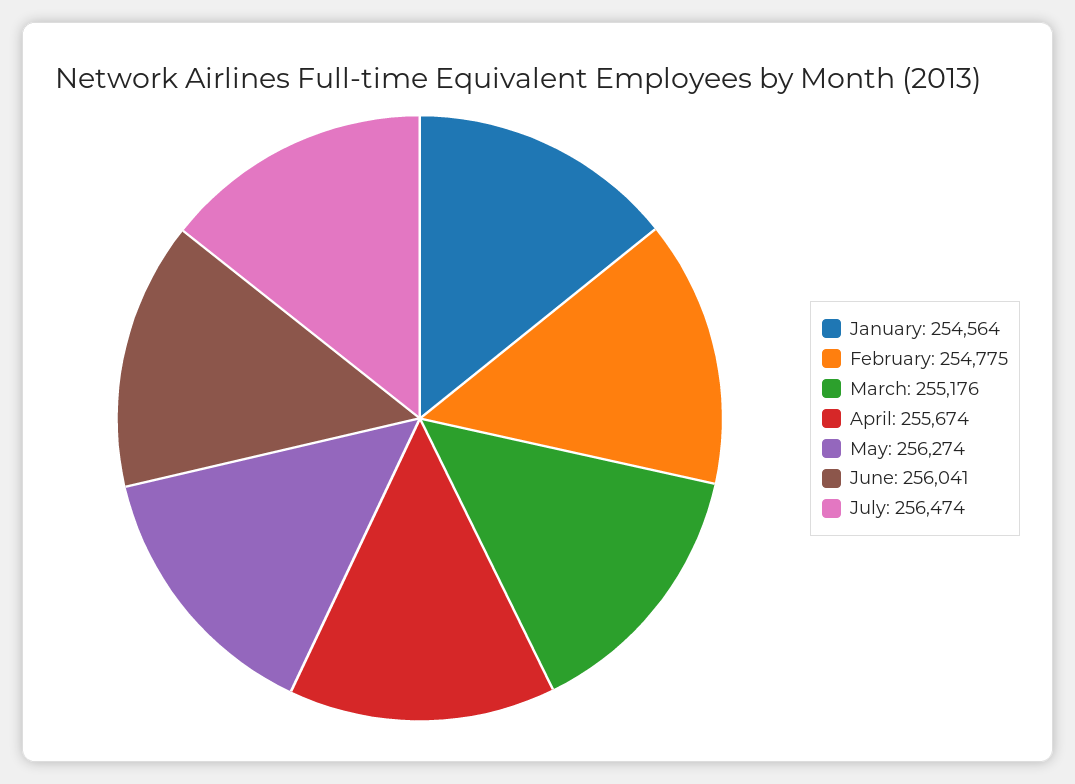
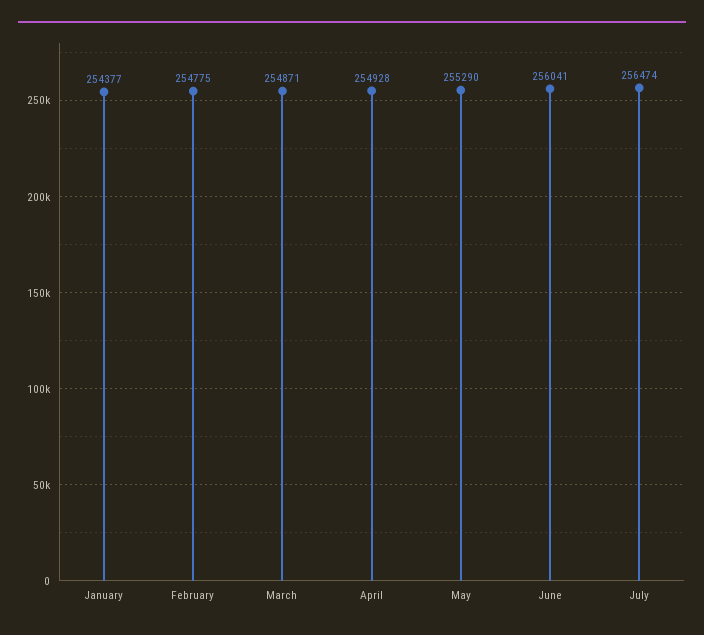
  {
-   "January": 254564,
+   "January": 254377,
    "February": 254775,
-   "March": 255176,
+   "March": 254871,
-   "April": 255674,
+   "April": 254928,
-   "May": 256274,
+   "May": 255290,
    "June": 256041,
    "July": 256474
  }

